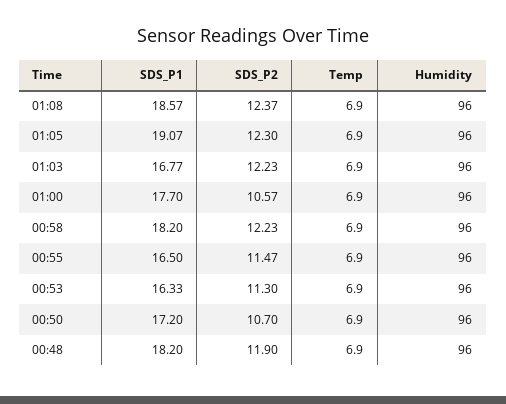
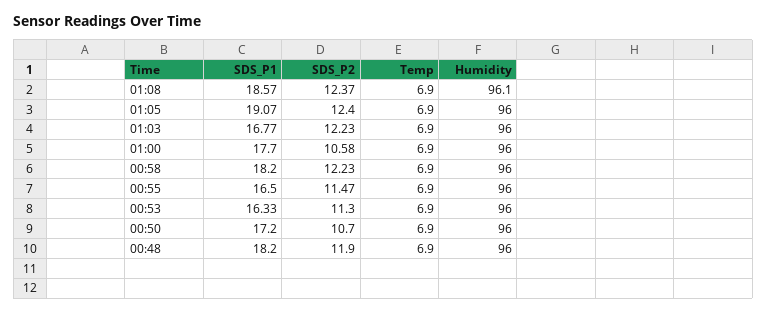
  {
    "SDS_P1": {
      "01:08": 18.57,
      "01:05": 19.07,
      "01:03": 16.77,
      "01:00": 17.7,
      "00:58": 18.2,
      "00:55": 16.5,
      "00:53": 16.33,
      "00:50": 17.2,
      "00:48": 18.2
    },
    "SDS_P2": {
      "01:08": 12.37,
-     "01:05": 12.3,
+     "01:05": 12.4,
      "01:03": 12.23,
-     "01:00": 10.57,
+     "01:00": 10.58,
      "00:58": 12.23,
      "00:55": 11.47,
      "00:53": 11.3,
      "00:50": 10.7,
      "00:48": 11.9
    },
    "Temp": {
      "01:08": 6.9,
      "01:05": 6.9,
      "01:03": 6.9,
      "01:00": 6.9,
      "00:58": 6.9,
      "00:55": 6.9,
      "00:53": 6.9,
      "00:50": 6.9,
      "00:48": 6.9
    },
    "Humidity": {
-     "01:08": 96,
+     "01:08": 96.1,
      "01:05": 96,
      "01:03": 96,
      "01:00": 96,
      "00:58": 96,
      "00:55": 96,
      "00:53": 96,
      "00:50": 96,
      "00:48": 96
    }
  }

